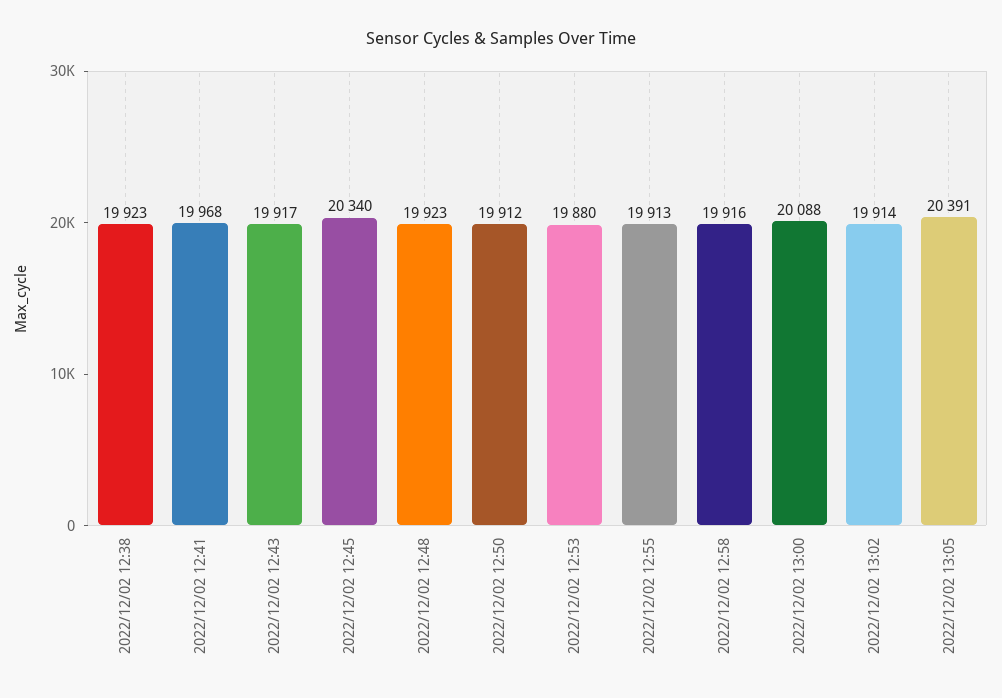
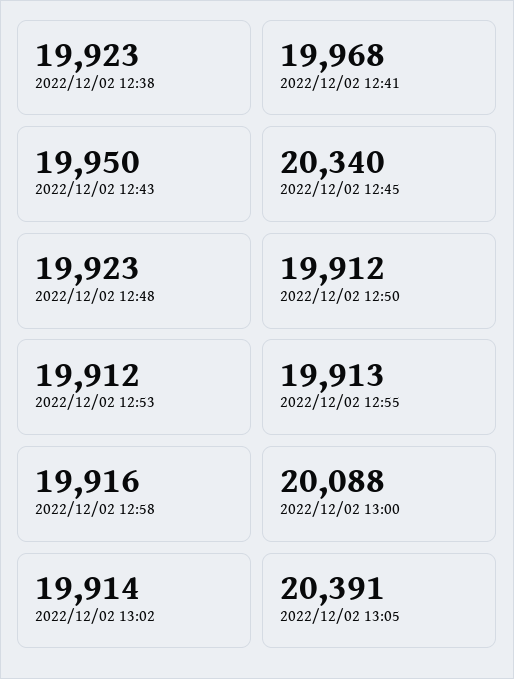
  {
    "2022/12/02 12:38": 19923,
    "2022/12/02 12:41": 19968,
-   "2022/12/02 12:43": 19917,
+   "2022/12/02 12:43": 19950,
    "2022/12/02 12:45": 20340,
    "2022/12/02 12:48": 19923,
    "2022/12/02 12:50": 19912,
-   "2022/12/02 12:53": 19880,
+   "2022/12/02 12:53": 19912,
    "2022/12/02 12:55": 19913,
    "2022/12/02 12:58": 19916,
    "2022/12/02 13:00": 20088,
    "2022/12/02 13:02": 19914,
    "2022/12/02 13:05": 20391
  }

